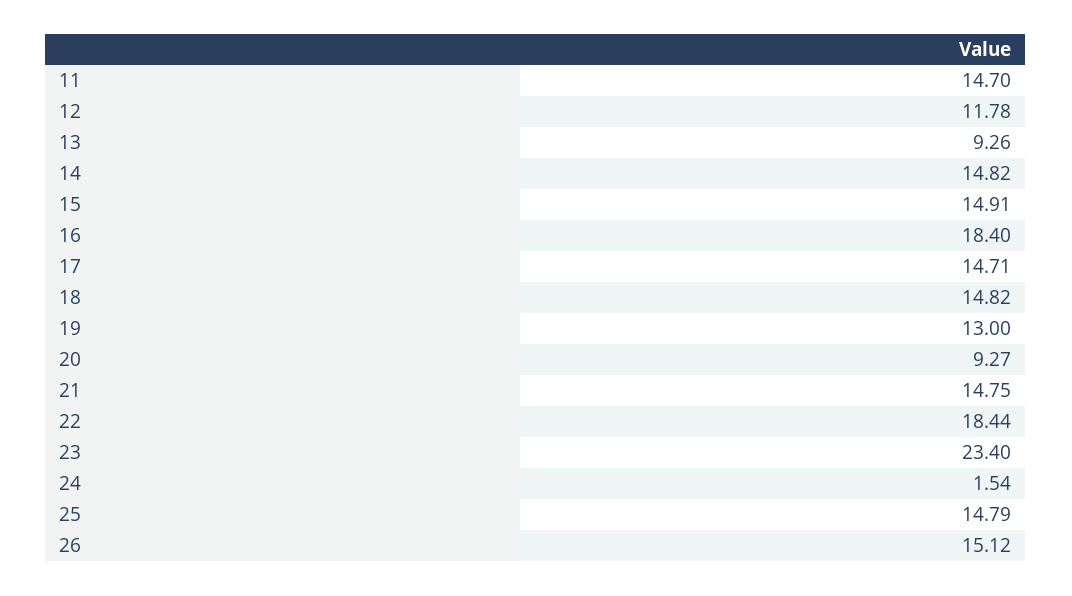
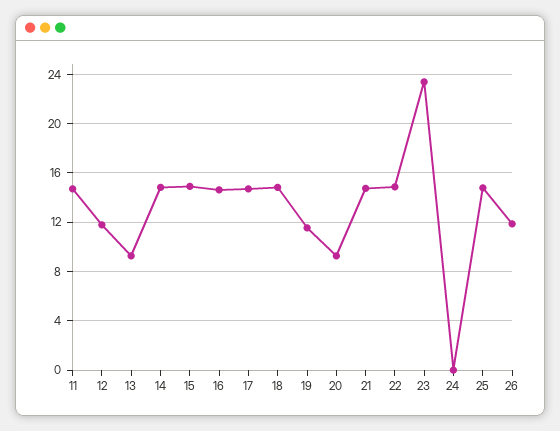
  {
    "11": 14.7,
    "12": 11.78,
    "13": 9.26,
    "14": 14.82,
    "15": 14.91,
-   "16": 18.4,
+   "16": 14.5,
    "17": 14.71,
    "18": 14.82,
-   "19": 13,
+   "19": 11.5,
    "20": 9.27,
    "21": 14.75,
-   "22": 18.44,
+   "22": 15,
    "23": 23.4,
-   "24": 1.54,
+   "24": 0,
    "25": 14.79,
-   "26": 15.12
+   "26": 12
  }

